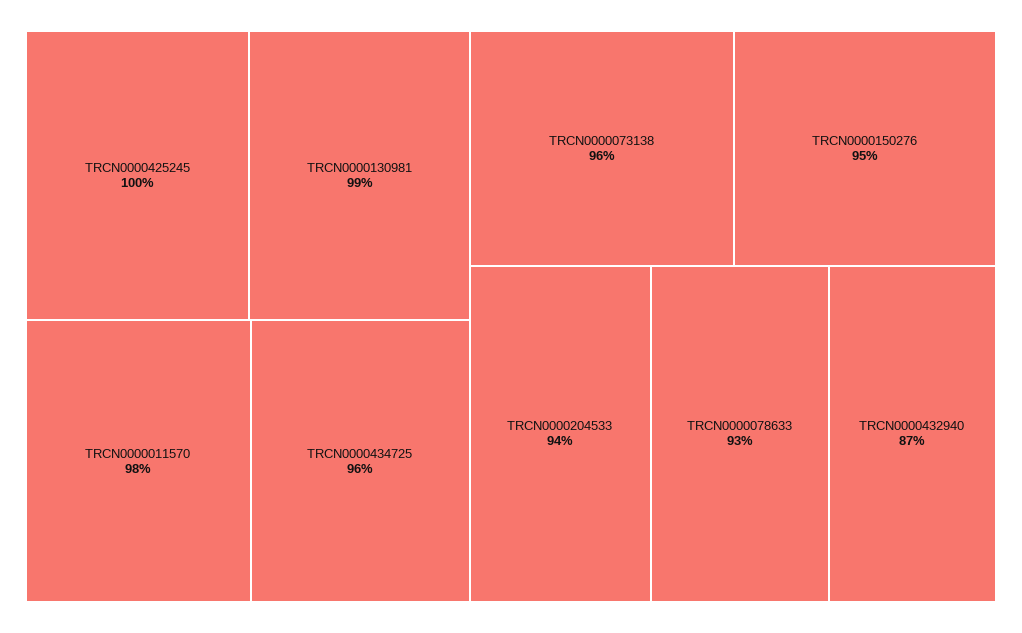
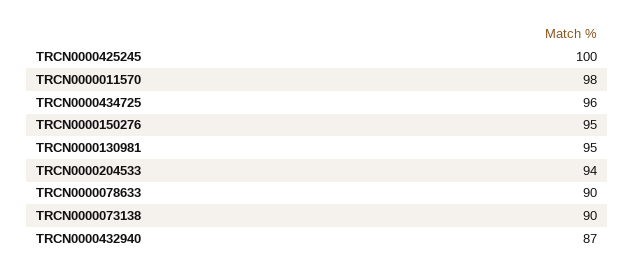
  {
    "TRCN0000425245": 100,
-   "TRCN0000130981": 99,
+   "TRCN0000130981": 95,
    "TRCN0000011570": 98,
    "TRCN0000434725": 96,
-   "TRCN0000073138": 96,
+   "TRCN0000073138": 90,
    "TRCN0000150276": 95,
    "TRCN0000204533": 94,
-   "TRCN0000078633": 93,
+   "TRCN0000078633": 90,
    "TRCN0000432940": 87
  }

